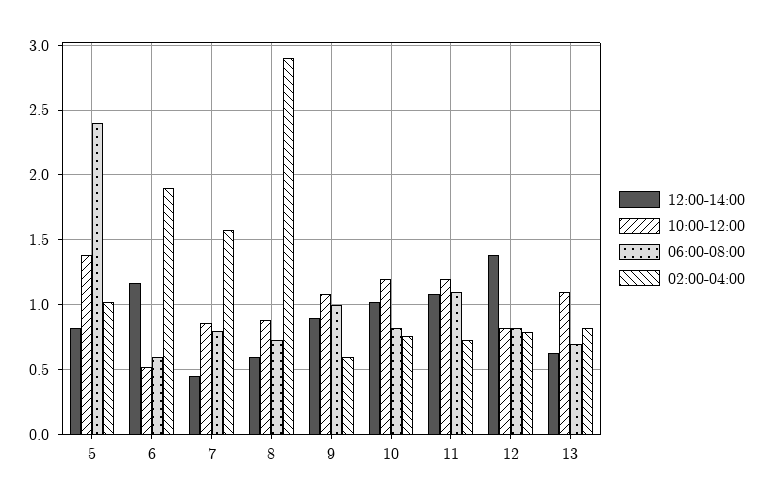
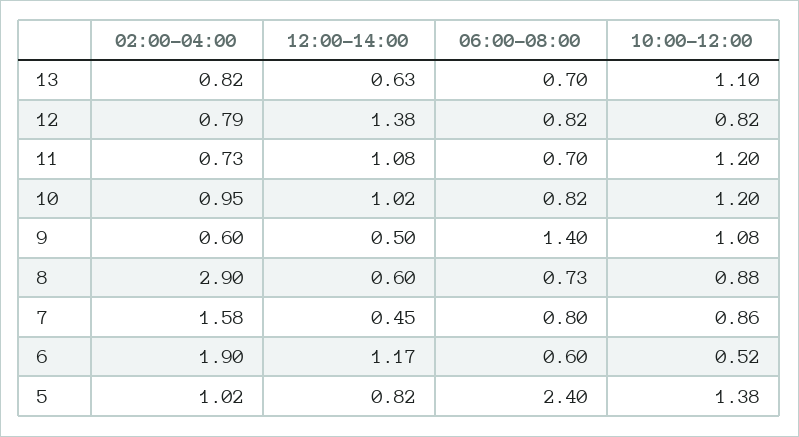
  {
    "12:00-14:00": {
      "5": 0.82,
      "6": 1.17,
      "7": 0.45,
      "8": 0.6,
-     "9": 0.9,
+     "9": 0.5,
      "10": 1.02,
      "11": 1.08,
      "12": 1.38,
      "13": 0.63
    },
    "10:00-12:00": {
      "5": 1.38,
      "6": 0.52,
      "7": 0.86,
      "8": 0.88,
      "9": 1.08,
      "10": 1.2,
      "11": 1.2,
      "12": 0.82,
      "13": 1.1
    },
    "06:00-08:00": {
      "5": 2.4,
      "6": 0.6,
      "7": 0.8,
      "8": 0.73,
-     "9": 1,
+     "9": 1.4,
      "10": 0.82,
-     "11": 1.1,
+     "11": 0.7,
      "12": 0.82,
      "13": 0.7
    },
    "02:00-04:00": {
      "5": 1.02,
      "6": 1.9,
      "7": 1.58,
      "8": 2.9,
      "9": 0.6,
-     "10": 0.75,
+     "10": 0.95,
      "11": 0.73,
      "12": 0.79,
      "13": 0.82
    }
  }

